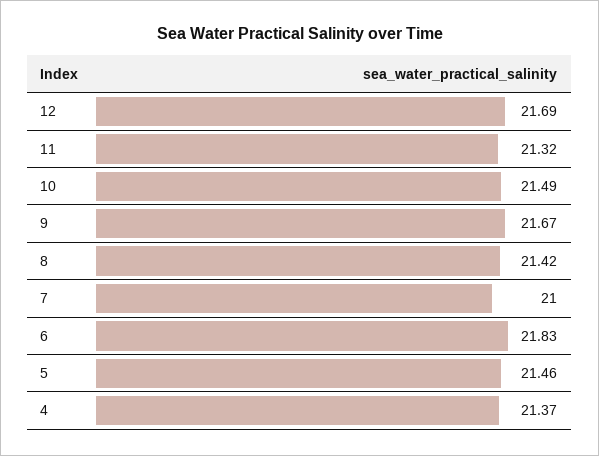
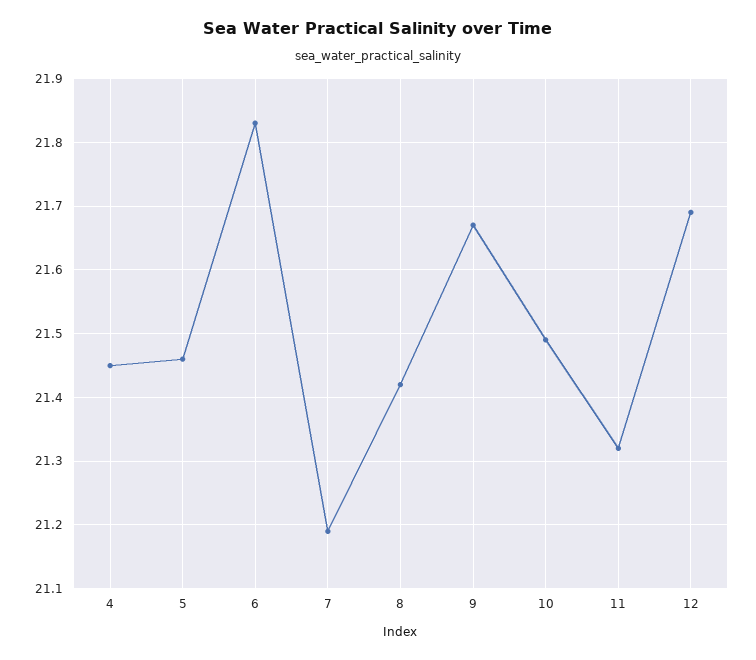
  {
    "12": 21.69,
    "11": 21.32,
    "10": 21.49,
    "9": 21.67,
    "8": 21.42,
-   "7": 21,
+   "7": 21.19,
    "6": 21.83,
    "5": 21.46,
-   "4": 21.37
+   "4": 21.45
  }

